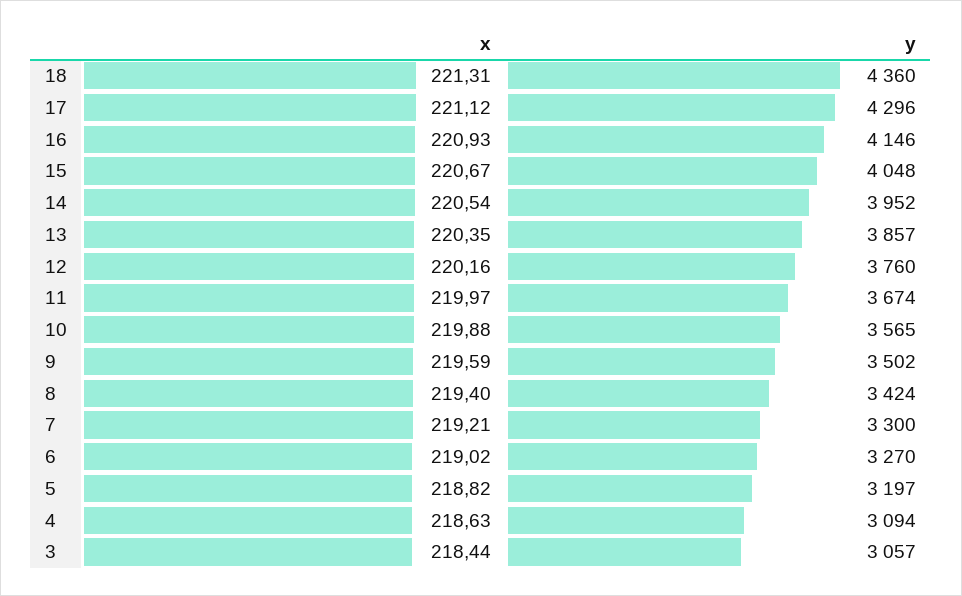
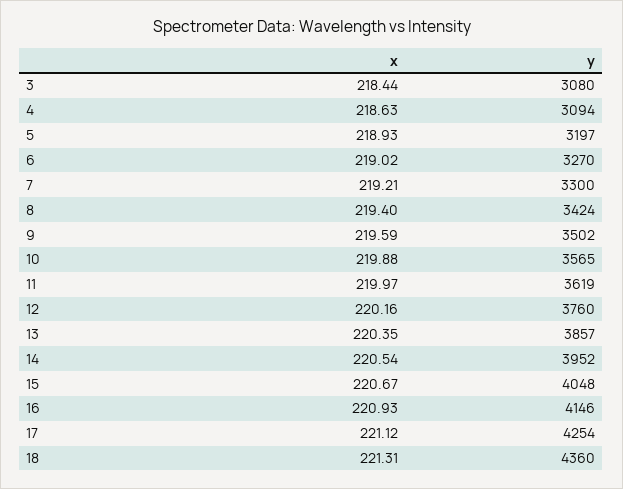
  {
    "x": {
      "18": 221.31,
      "17": 221.12,
      "16": 220.93,
      "15": 220.67,
      "14": 220.54,
      "13": 220.35,
      "12": 220.16,
      "11": 219.97,
      "10": 219.88,
      "9": 219.59,
      "8": 219.4,
      "7": 219.21,
      "6": 219.02,
-     "5": 218.82,
+     "5": 218.93,
      "4": 218.63,
      "3": 218.44
    },
    "y": {
      "18": 4360,
-     "17": 4296,
+     "17": 4254,
      "16": 4146,
      "15": 4048,
      "14": 3952,
      "13": 3857,
      "12": 3760,
-     "11": 3674,
+     "11": 3619,
      "10": 3565,
      "9": 3502,
      "8": 3424,
      "7": 3300,
      "6": 3270,
      "5": 3197,
      "4": 3094,
-     "3": 3057
+     "3": 3080
    }
  }

